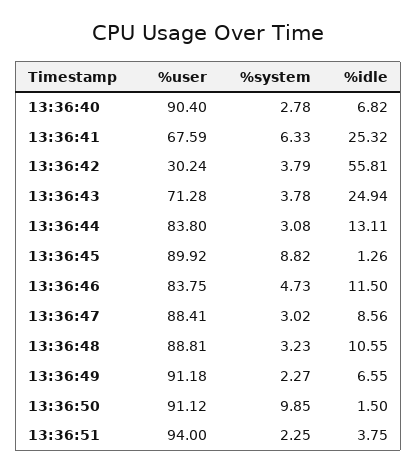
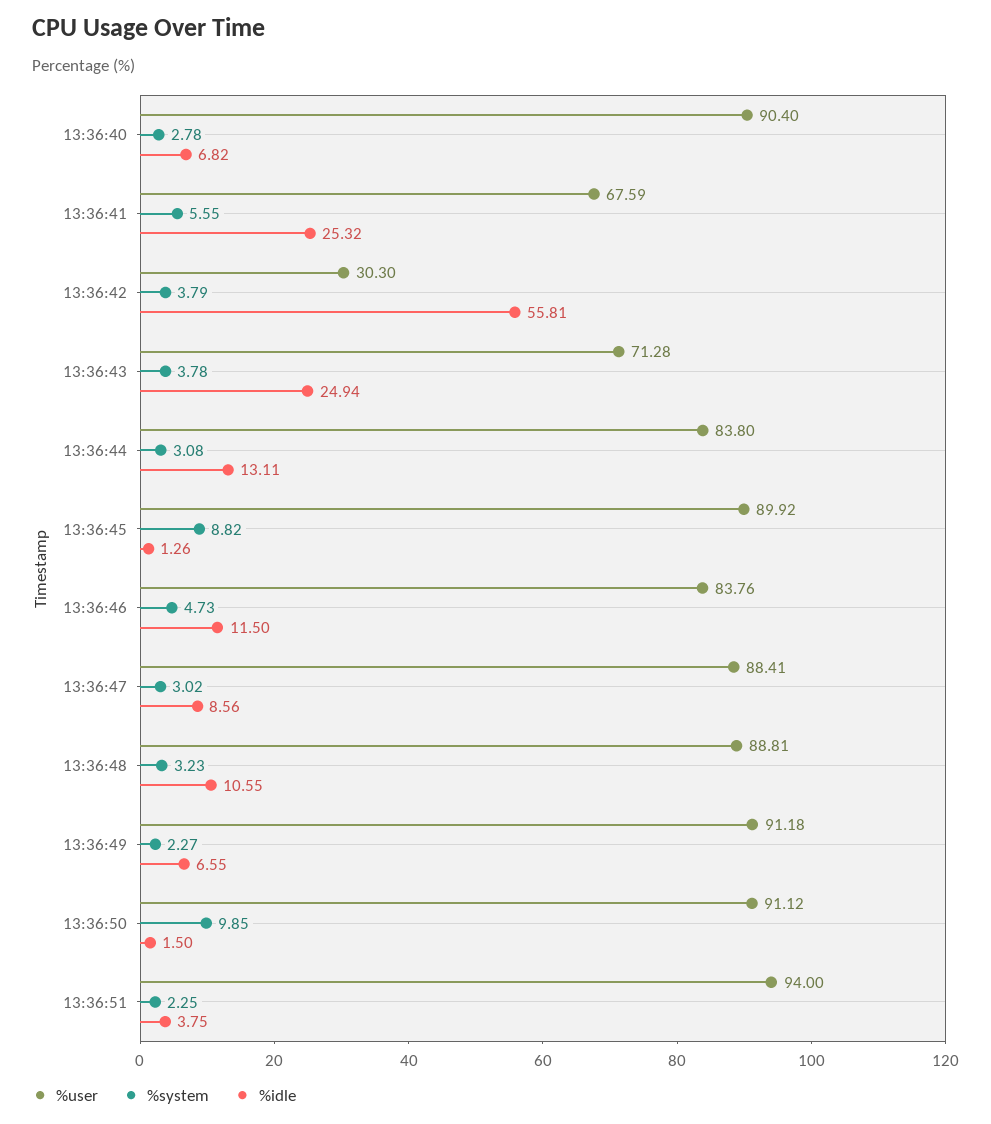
  {
    "%user": {
      "13:36:40": 90.4,
      "13:36:41": 67.59,
-     "13:36:42": 30.24,
+     "13:36:42": 30.3,
      "13:36:43": 71.28,
      "13:36:44": 83.8,
      "13:36:45": 89.92,
-     "13:36:46": 83.75,
+     "13:36:46": 83.76,
      "13:36:47": 88.41,
      "13:36:48": 88.81,
      "13:36:49": 91.18,
      "13:36:50": 91.12,
      "13:36:51": 94
    },
    "%system": {
      "13:36:40": 2.78,
-     "13:36:41": 6.33,
+     "13:36:41": 5.55,
      "13:36:42": 3.79,
      "13:36:43": 3.78,
      "13:36:44": 3.08,
      "13:36:45": 8.82,
      "13:36:46": 4.73,
      "13:36:47": 3.02,
      "13:36:48": 3.23,
      "13:36:49": 2.27,
      "13:36:50": 9.85,
      "13:36:51": 2.25
    },
    "%idle": {
      "13:36:40": 6.82,
      "13:36:41": 25.32,
      "13:36:42": 55.81,
      "13:36:43": 24.94,
      "13:36:44": 13.11,
      "13:36:45": 1.26,
      "13:36:46": 11.5,
      "13:36:47": 8.56,
      "13:36:48": 10.55,
      "13:36:49": 6.55,
      "13:36:50": 1.5,
      "13:36:51": 3.75
    }
  }

